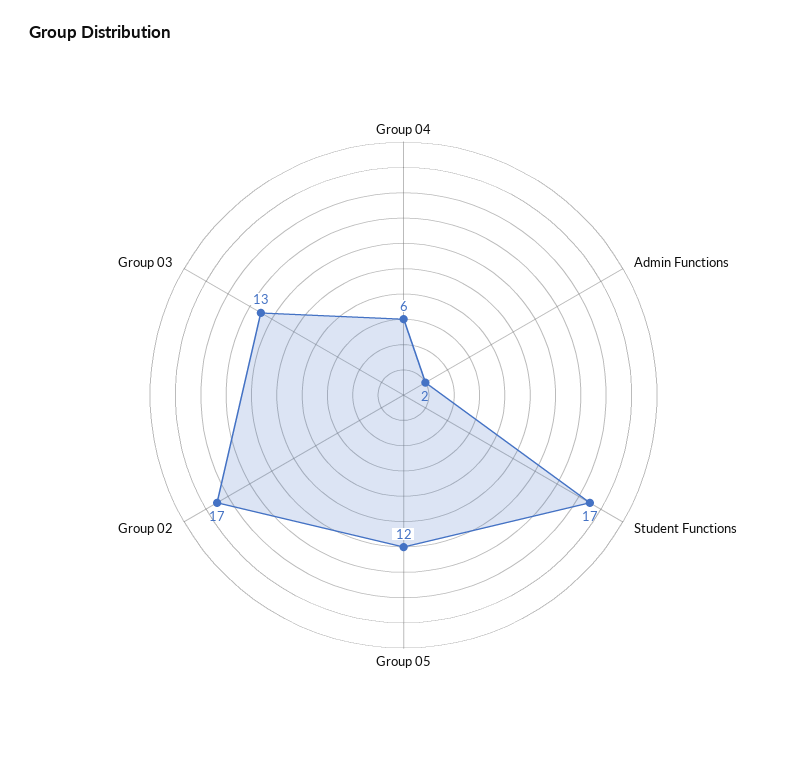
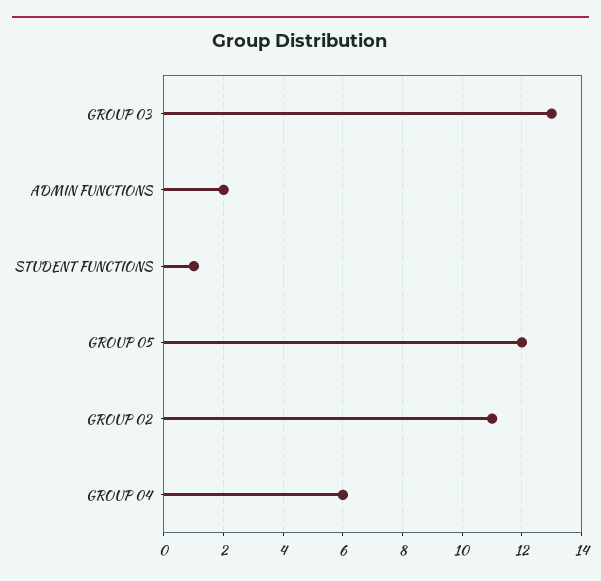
  {
    "Group 04": 6,
    "Admin Functions": 2,
-   "Student Functions": 17,
+   "Student Functions": 1,
    "Group 05": 12,
-   "Group 02": 17,
+   "Group 02": 11,
    "Group 03": 13
  }

